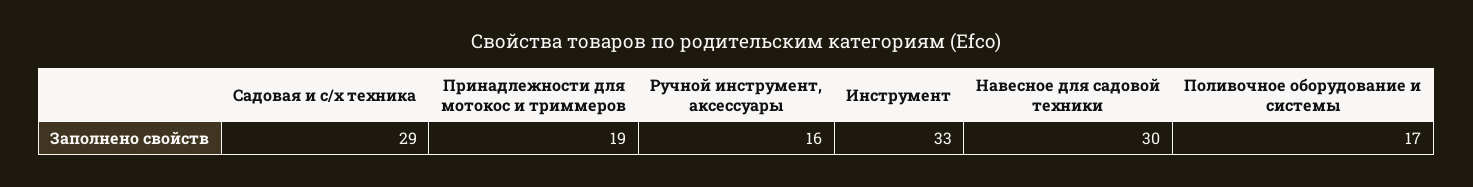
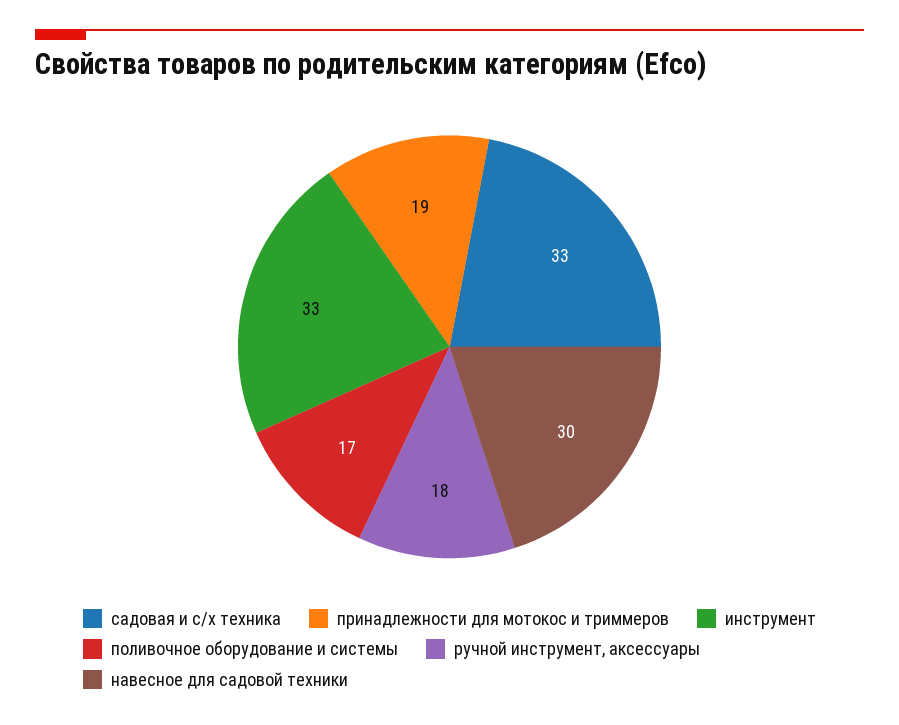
  {
-   "Садовая и с/х техника": 29,
+   "Садовая и с/х техника": 33,
    "Принадлежности для мотокос и триммеров": 19,
-   "Ручной инструмент, аксессуары": 16,
+   "Ручной инструмент, аксессуары": 18,
    "Инструмент": 33,
    "Навесное для садовой техники": 30,
    "Поливочное оборудование и системы": 17
  }

